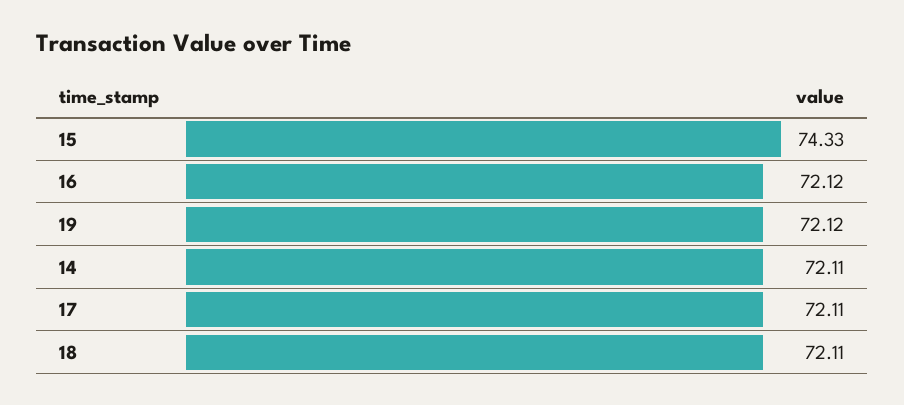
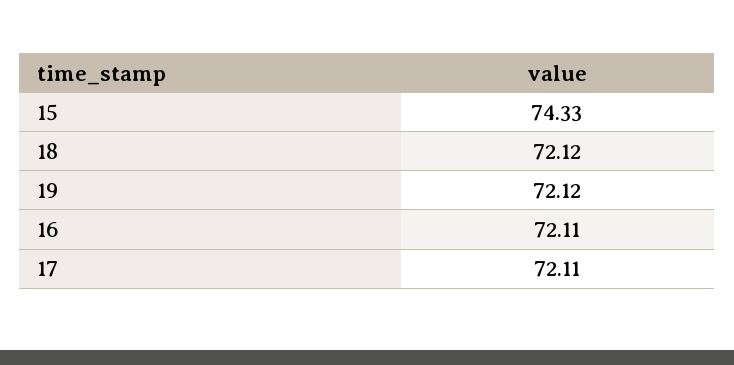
  {
    "15": 74.33,
-   "16": 72.12,
+   "16": 72.11,
    "19": 72.12,
-   "14": 72.11,
    "17": 72.11,
-   "18": 72.11
+   "18": 72.12
  }

